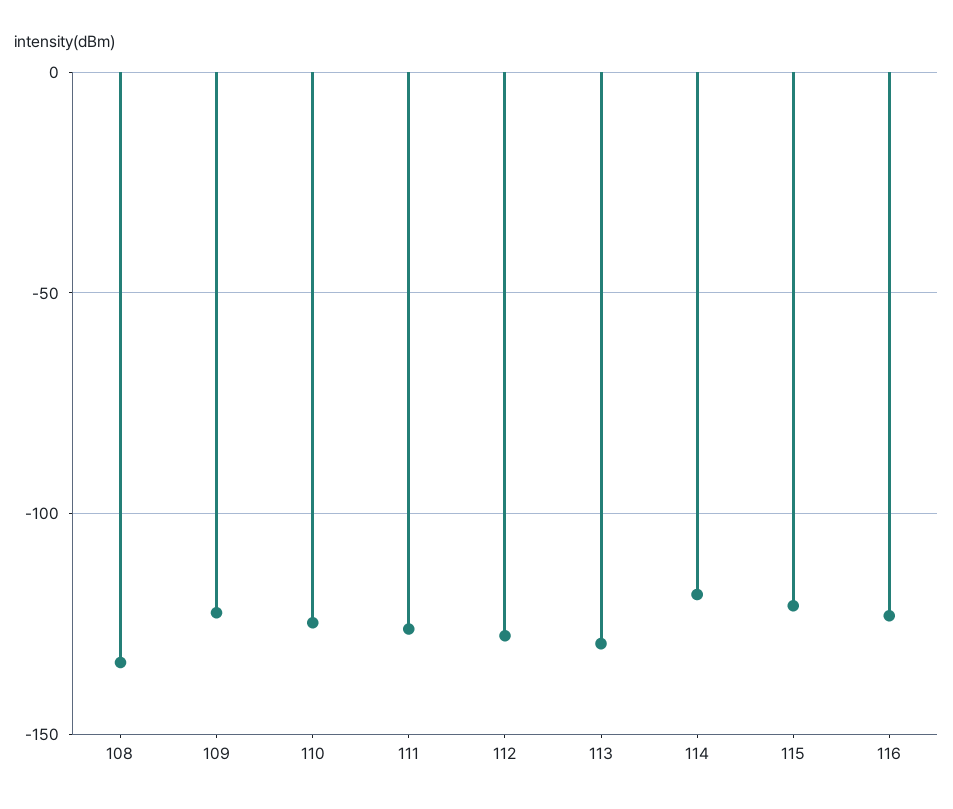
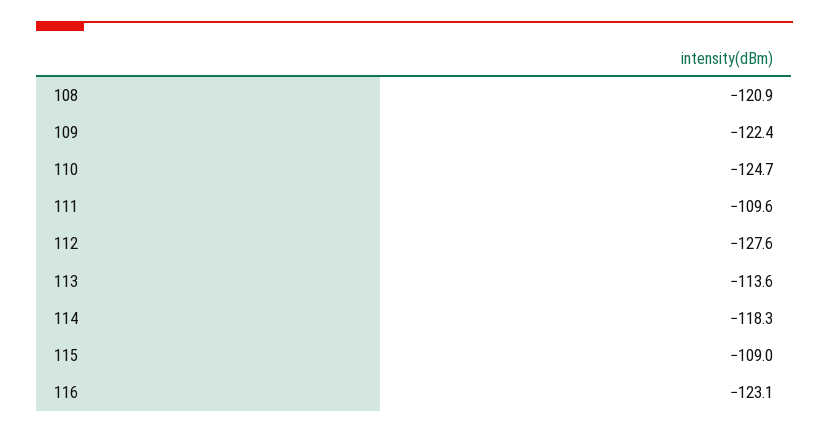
  {
-   "108": -135,
+   "108": -120.9,
    "109": -122.4,
    "110": -124.7,
-   "111": -125,
+   "111": -109.6,
    "112": -127.6,
-   "113": -130,
+   "113": -113.6,
    "114": -118.3,
-   "115": -120,
+   "115": -109,
    "116": -123.1
  }

